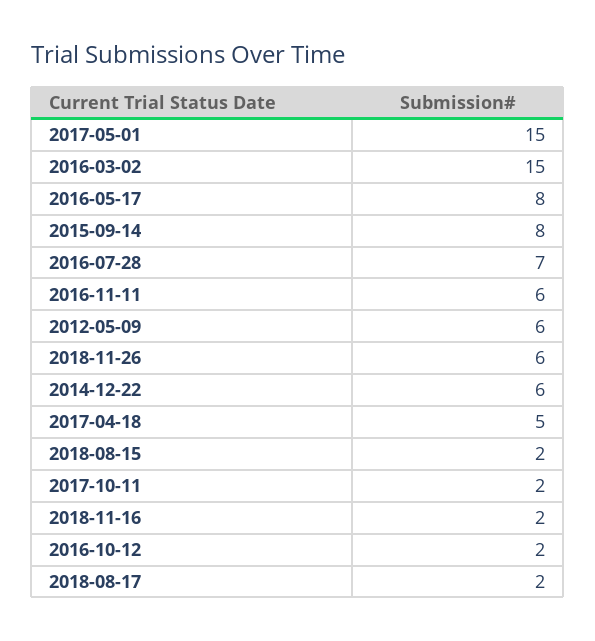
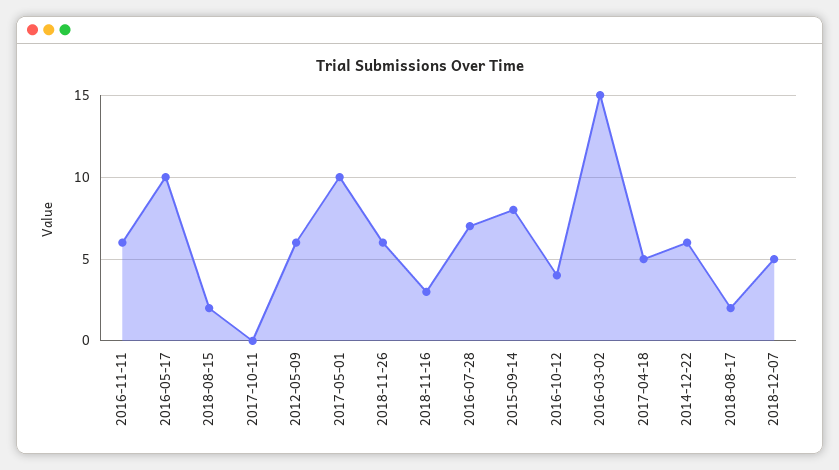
  {
-   "2017-05-01": 15,
+   "2017-05-01": 10,
    "2016-03-02": 15,
-   "2016-05-17": 8,
+   "2016-05-17": 10,
    "2015-09-14": 8,
    "2016-07-28": 7,
    "2016-11-11": 6,
    "2012-05-09": 6,
    "2018-11-26": 6,
    "2014-12-22": 6,
    "2017-04-18": 5,
    "2018-08-15": 2,
-   "2017-10-11": 2,
+   "2017-10-11": 0,
-   "2018-11-16": 2,
+   "2018-11-16": 3,
-   "2016-10-12": 2,
+   "2016-10-12": 4,
-   "2018-08-17": 2
+   "2018-08-17": 2,
+   "2018-12-07": 5
  }

